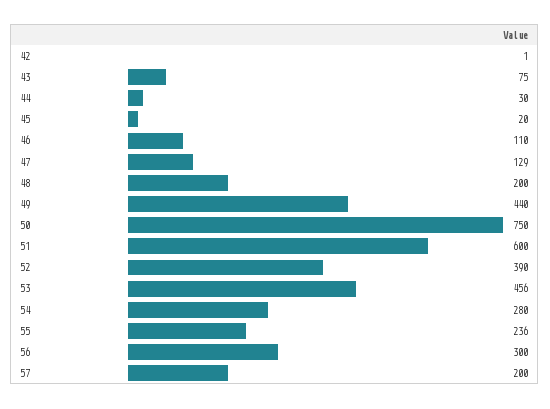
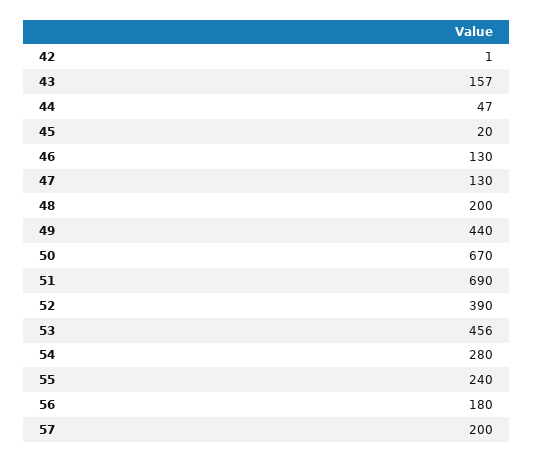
  {
    "42": 1,
-   "43": 75,
+   "43": 157,
-   "44": 30,
+   "44": 47,
    "45": 20,
-   "46": 110,
+   "46": 130,
-   "47": 129,
+   "47": 130,
    "48": 200,
    "49": 440,
-   "50": 750,
+   "50": 670,
-   "51": 600,
+   "51": 690,
    "52": 390,
    "53": 456,
    "54": 280,
-   "55": 236,
+   "55": 240,
-   "56": 300,
+   "56": 180,
    "57": 200
  }

